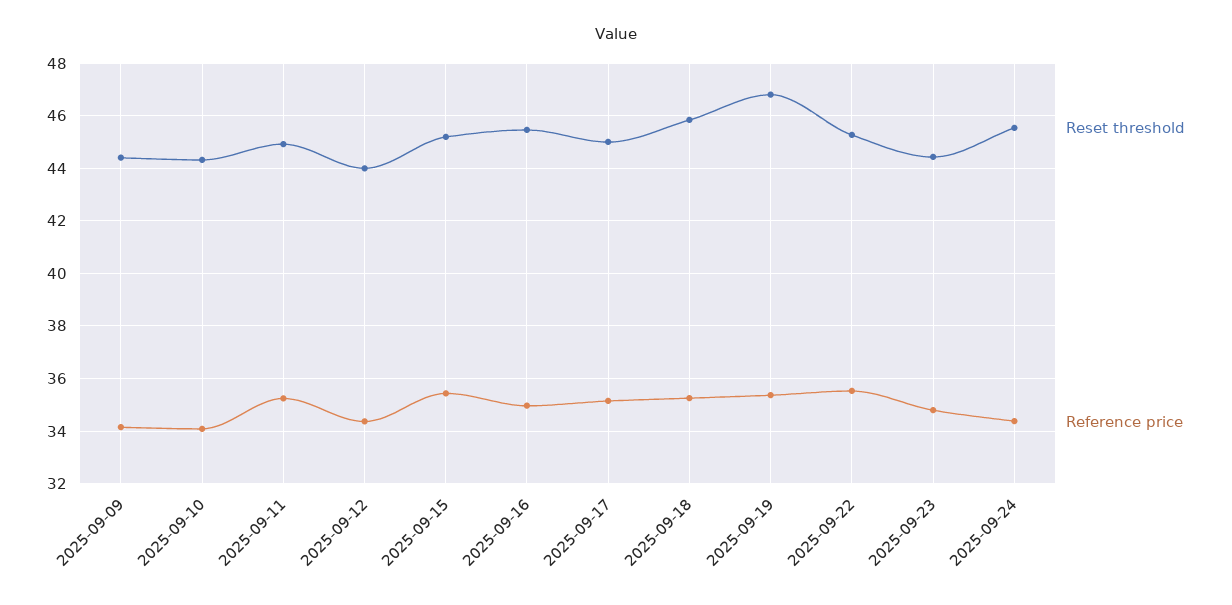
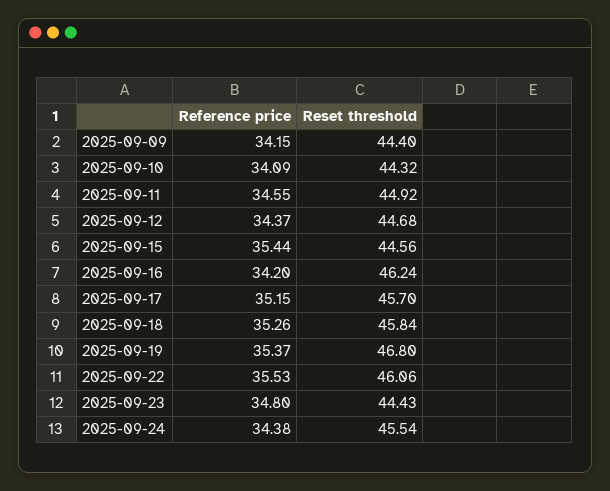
  {
    "Reset threshold": {
      "2025-09-09": 44.4,
      "2025-09-10": 44.32,
      "2025-09-11": 44.92,
-     "2025-09-12": 44,
+     "2025-09-12": 44.68,
-     "2025-09-15": 45.25,
+     "2025-09-15": 44.56,
-     "2025-09-16": 45.5,
+     "2025-09-16": 46.24,
-     "2025-09-17": 45,
+     "2025-09-17": 45.7,
      "2025-09-18": 45.84,
      "2025-09-19": 46.8,
-     "2025-09-22": 45.25,
+     "2025-09-22": 46.06,
      "2025-09-23": 44.43,
      "2025-09-24": 45.54
    },
    "Reference price": {
      "2025-09-09": 34.15,
      "2025-09-10": 34.09,
-     "2025-09-11": 35.25,
+     "2025-09-11": 34.55,
      "2025-09-12": 34.37,
      "2025-09-15": 35.44,
-     "2025-09-16": 35,
+     "2025-09-16": 34.2,
      "2025-09-17": 35.15,
      "2025-09-18": 35.26,
      "2025-09-19": 35.37,
      "2025-09-22": 35.53,
      "2025-09-23": 34.8,
      "2025-09-24": 34.38
    }
  }

